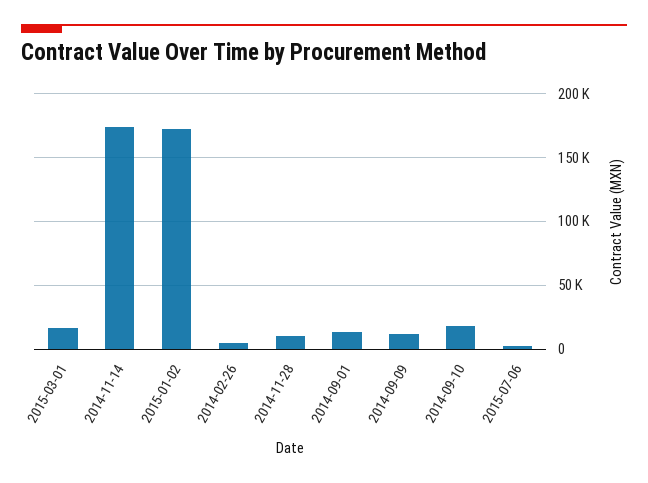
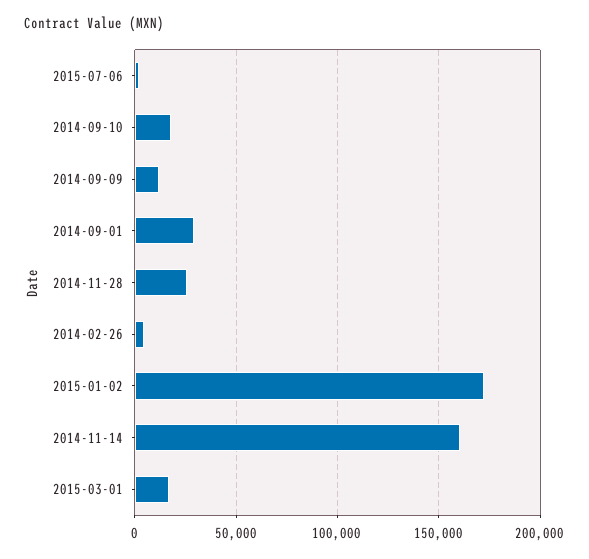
  {
    "2015-03-01": 15000,
-   "2014-11-14": 175000,
+   "2014-11-14": 160000,
    "2015-01-02": 170000,
    "2014-02-26": 5000,
-   "2014-11-28": 10000,
+   "2014-11-28": 25000,
-   "2014-09-01": 15000,
+   "2014-09-01": 30000,
    "2014-09-09": 10000,
    "2014-09-10": 20000,
    "2015-07-06": 0
  }

